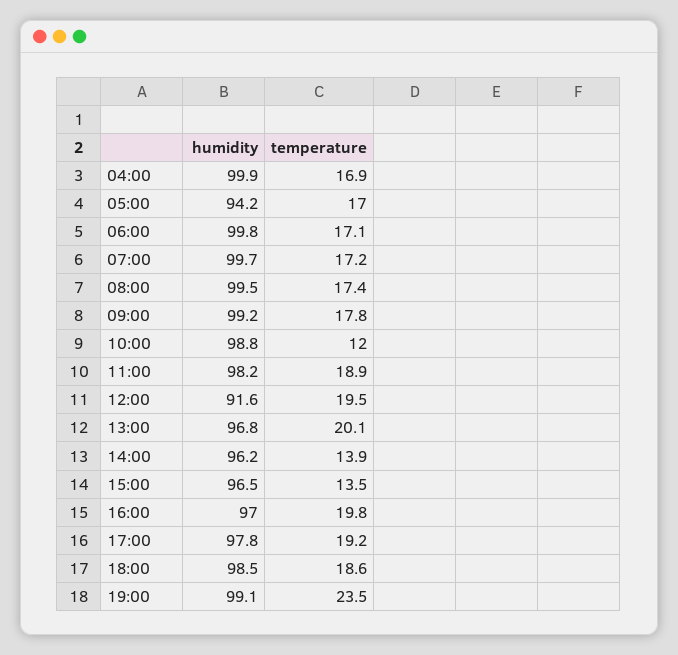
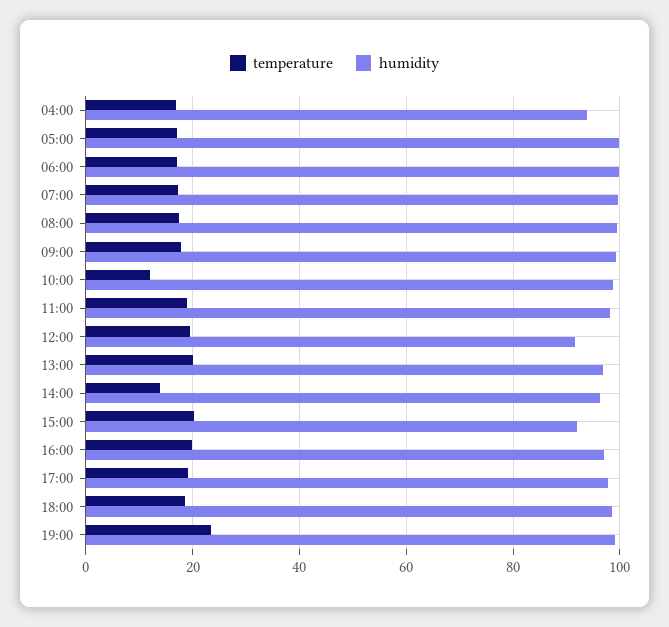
  {
    "humidity": {
-     "04:00": 99.9,
+     "04:00": 94,
-     "05:00": 94.2,
+     "05:00": 100,
      "06:00": 99.8,
      "07:00": 99.7,
      "08:00": 99.5,
      "09:00": 99.2,
      "10:00": 98.8,
      "11:00": 98.2,
      "12:00": 91.6,
      "13:00": 96.8,
      "14:00": 96.2,
-     "15:00": 96.5,
+     "15:00": 92,
      "16:00": 97,
      "17:00": 97.8,
      "18:00": 98.5,
      "19:00": 99.1
    },
    "temperature": {
      "04:00": 16.9,
      "05:00": 17,
      "06:00": 17.1,
      "07:00": 17.2,
      "08:00": 17.4,
      "09:00": 17.8,
      "10:00": 12,
      "11:00": 18.9,
      "12:00": 19.5,
      "13:00": 20.1,
      "14:00": 13.9,
-     "15:00": 13.5,
+     "15:00": 20,
      "16:00": 19.8,
      "17:00": 19.2,
      "18:00": 18.6,
      "19:00": 23.5
    }
  }

